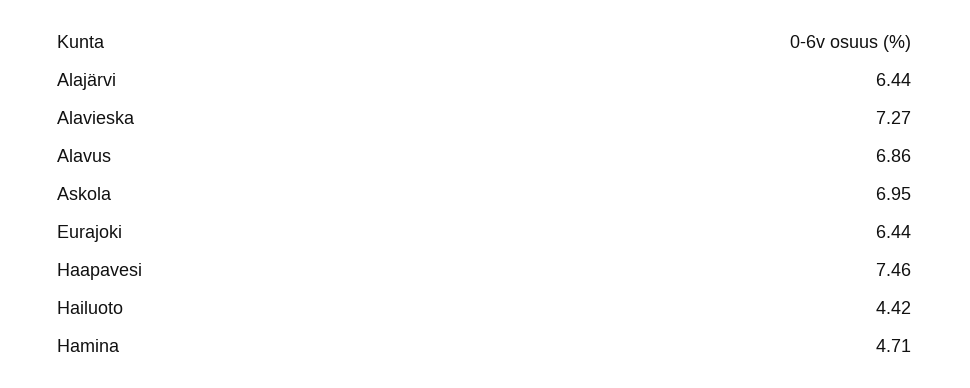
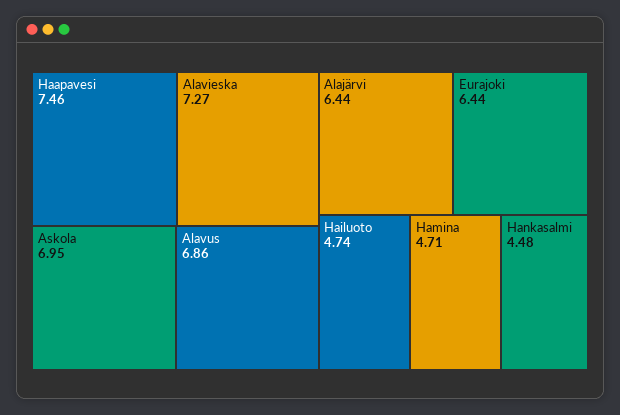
  {
    "Alajärvi": 6.44,
    "Alavieska": 7.27,
    "Alavus": 6.86,
    "Askola": 6.95,
    "Eurajoki": 6.44,
    "Haapavesi": 7.46,
-   "Hailuoto": 4.42,
+   "Hailuoto": 4.74,
-   "Hamina": 4.71
+   "Hamina": 4.71,
+   "Hankasalmi": 4.48
  }

